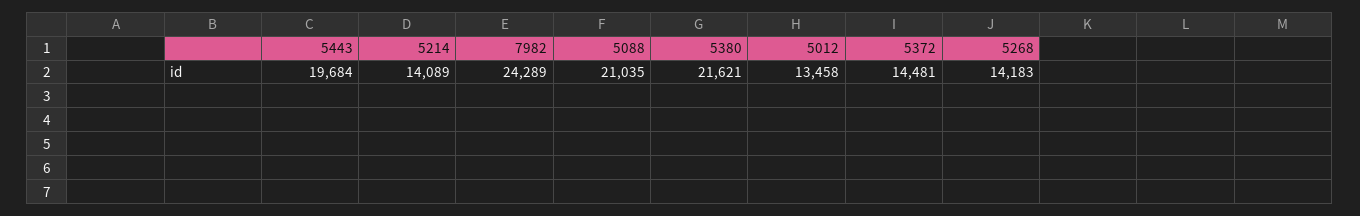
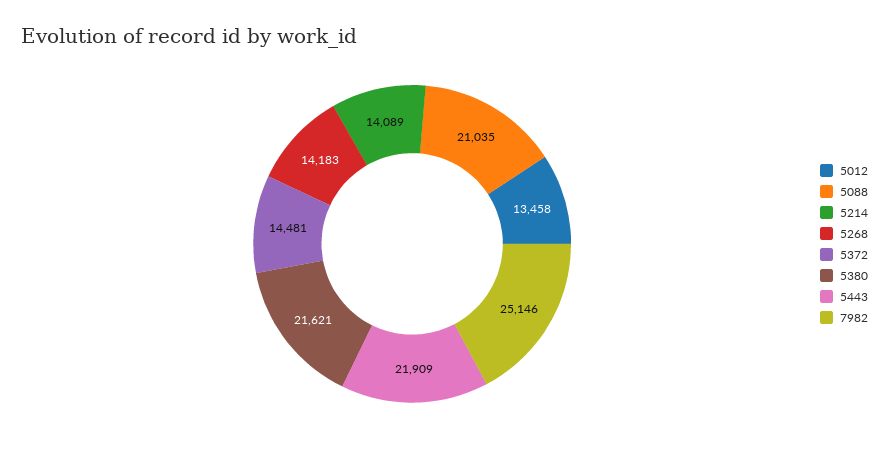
  {
-   "5443": 19684,
+   "5443": 21909,
    "5214": 14089,
-   "7982": 24289,
+   "7982": 25146,
    "5088": 21035,
    "5380": 21621,
    "5012": 13458,
    "5372": 14481,
    "5268": 14183
  }

